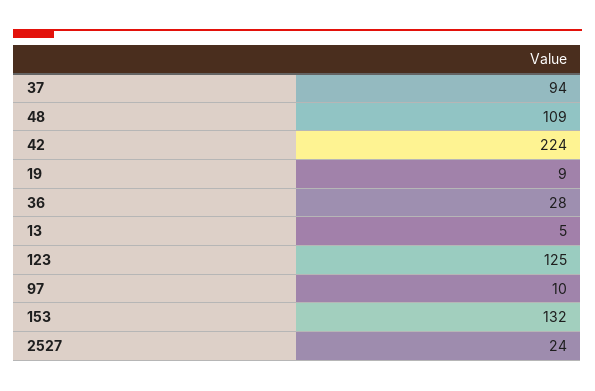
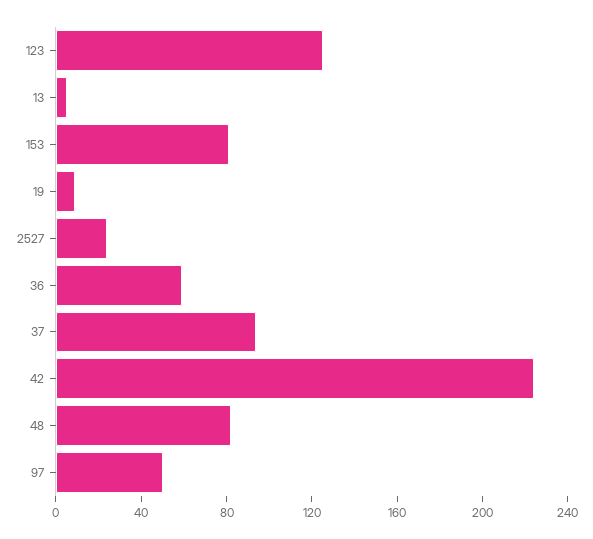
  {
    "37": 94,
-   "48": 109,
+   "48": 80,
    "42": 224,
    "19": 9,
-   "36": 28,
+   "36": 60,
    "13": 5,
    "123": 125,
-   "97": 10,
+   "97": 50,
-   "153": 132,
+   "153": 80,
    "2527": 24
  }

